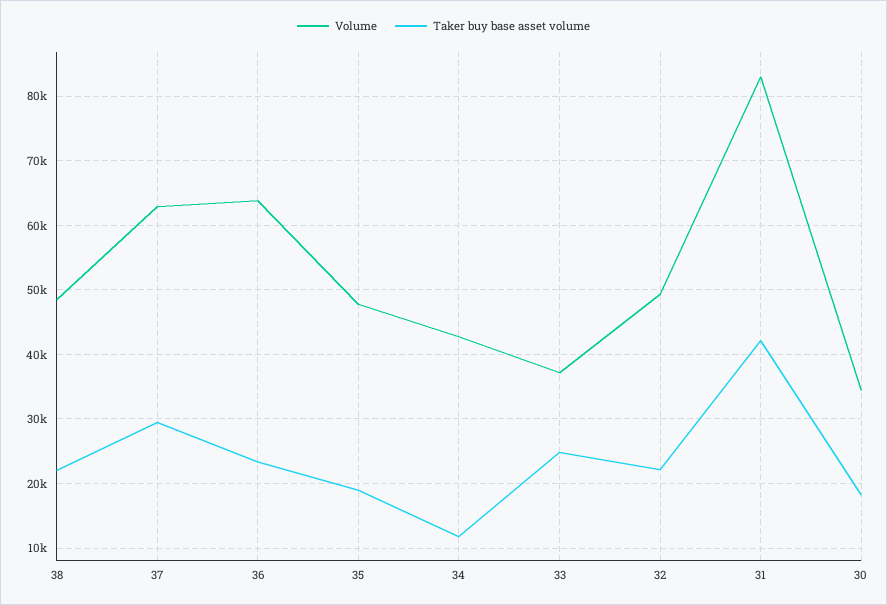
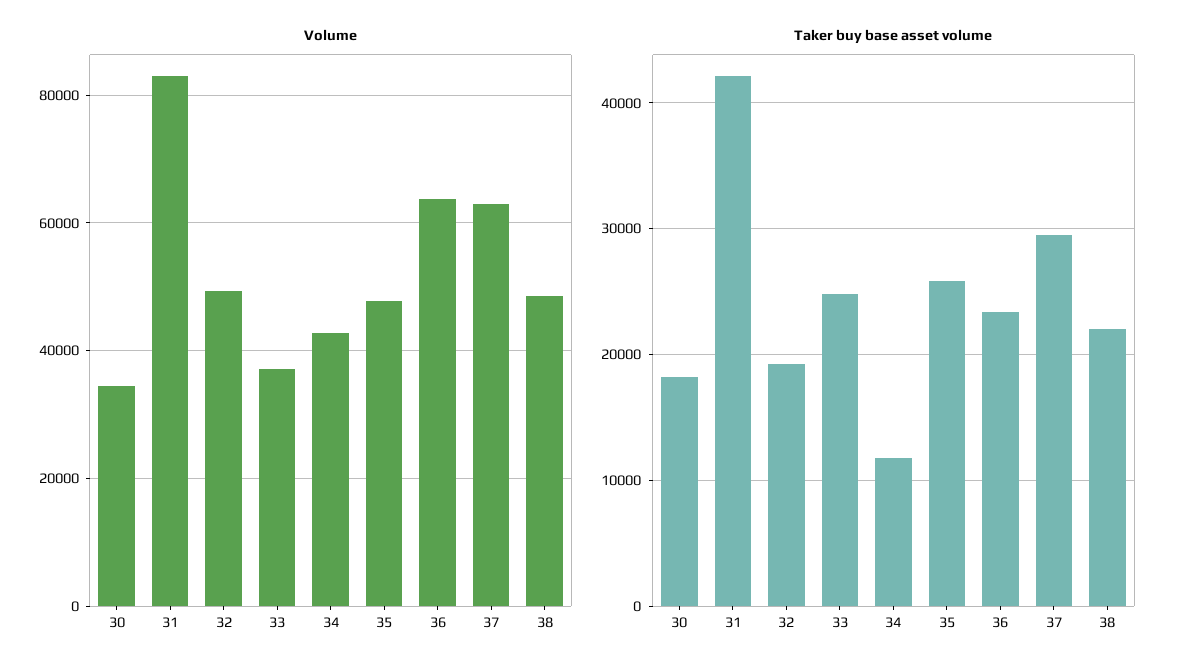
  {
    "Volume": {
      "38": 48000,
      "37": 63000,
      "36": 64000,
      "35": 48000,
      "34": 43000,
      "33": 37000,
      "32": 49000,
      "31": 83000,
      "30": 34000
    },
    "Taker buy base asset volume": {
      "38": 22000,
      "37": 29000,
      "36": 23000,
-     "35": 19000,
+     "35": 26000,
      "34": 12000,
      "33": 25000,
-     "32": 22000,
+     "32": 19000,
      "31": 42000,
      "30": 18000
    }
  }

